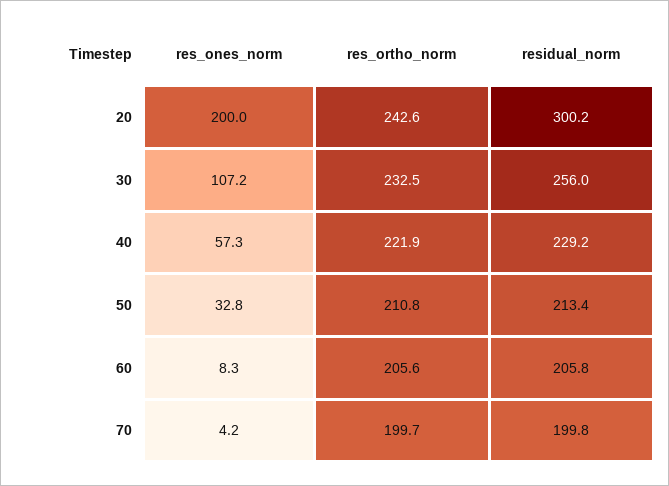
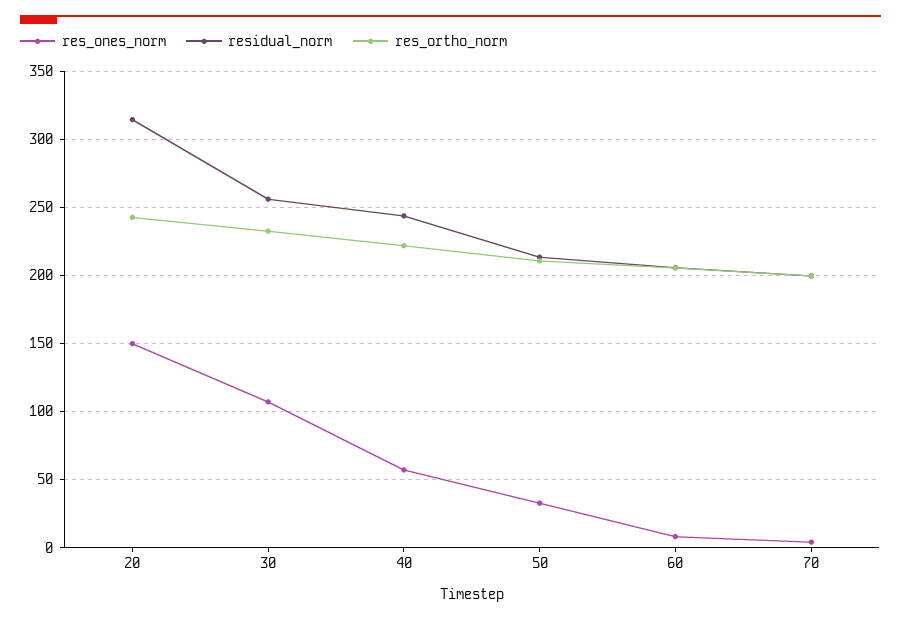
  {
    "res_ones_norm": {
-     "20": 200,
+     "20": 150,
      "30": 107.2,
      "40": 57.3,
      "50": 32.8,
      "60": 8.3,
      "70": 4.2
    },
    "res_ortho_norm": {
      "20": 242.6,
      "30": 232.5,
      "40": 221.9,
      "50": 210.8,
      "60": 205.6,
      "70": 199.7
    },
    "residual_norm": {
-     "20": 300.2,
+     "20": 315,
      "30": 256,
-     "40": 229.2,
+     "40": 245,
      "50": 213.4,
      "60": 205.8,
      "70": 199.8
    }
  }

